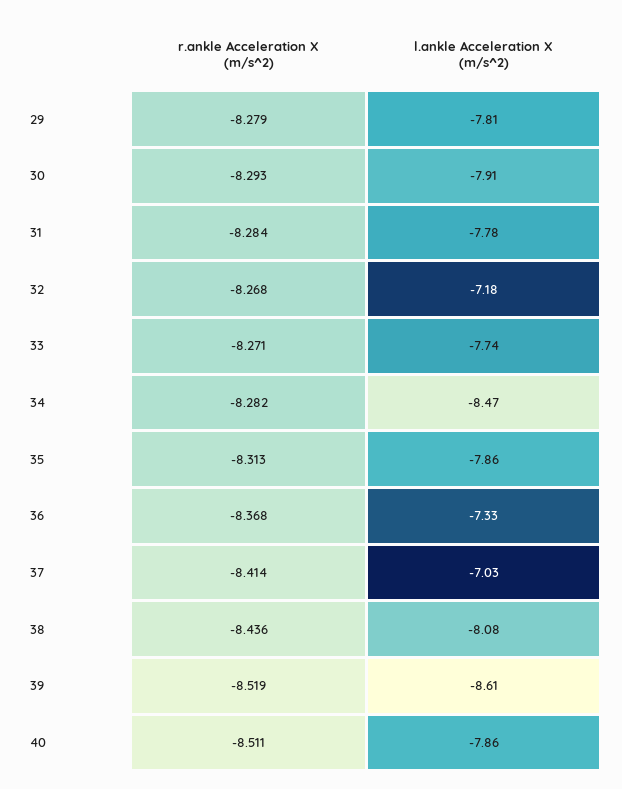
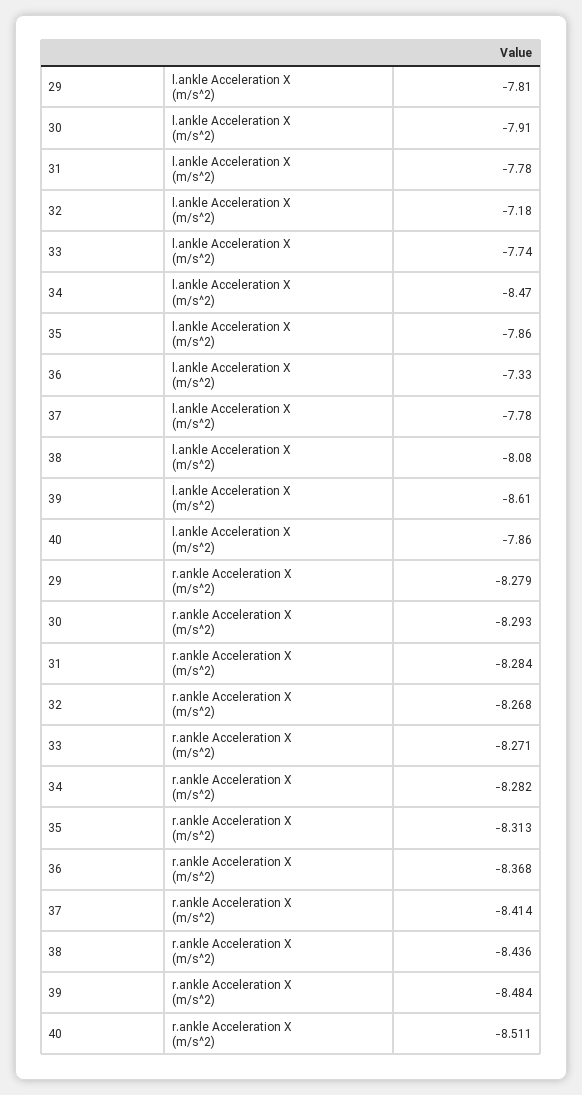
  {
    "r.ankle Acceleration X (m/s^2)": {
      "29": -8.279,
      "30": -8.293,
      "31": -8.284,
      "32": -8.268,
      "33": -8.271,
      "34": -8.282,
      "35": -8.313,
      "36": -8.368,
      "37": -8.414,
      "38": -8.436,
-     "39": -8.519,
+     "39": -8.484,
      "40": -8.511
    },
    "l.ankle Acceleration X (m/s^2)": {
      "29": -7.81,
      "30": -7.91,
      "31": -7.78,
      "32": -7.18,
      "33": -7.74,
      "34": -8.47,
      "35": -7.86,
      "36": -7.33,
-     "37": -7.03,
+     "37": -7.78,
      "38": -8.08,
      "39": -8.61,
      "40": -7.86
    }
  }

